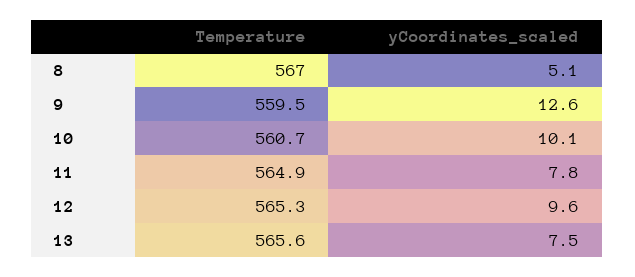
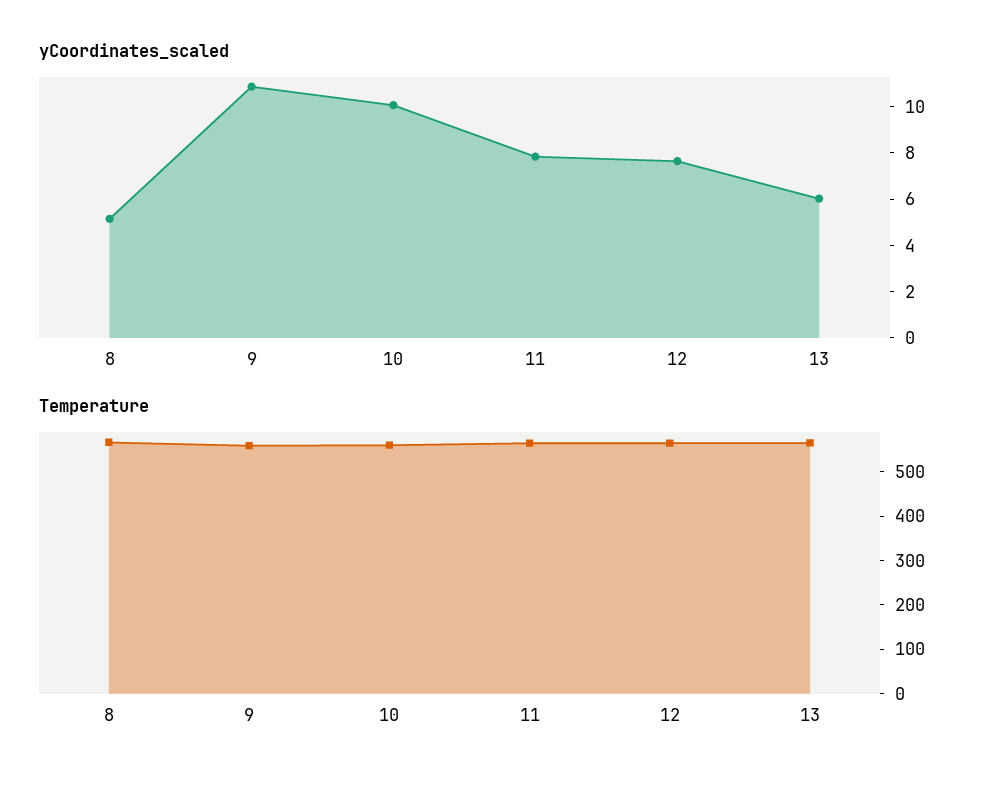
  {
    "Temperature": {
      "8": 567,
      "9": 559.5,
      "10": 560.7,
      "11": 564.9,
      "12": 565.3,
      "13": 565.6
    },
    "yCoordinates_scaled": {
      "8": 5.1,
-     "9": 12.6,
+     "9": 11,
      "10": 10.1,
      "11": 7.8,
-     "12": 9.6,
+     "12": 7.5,
-     "13": 7.5
+     "13": 6
    }
  }

